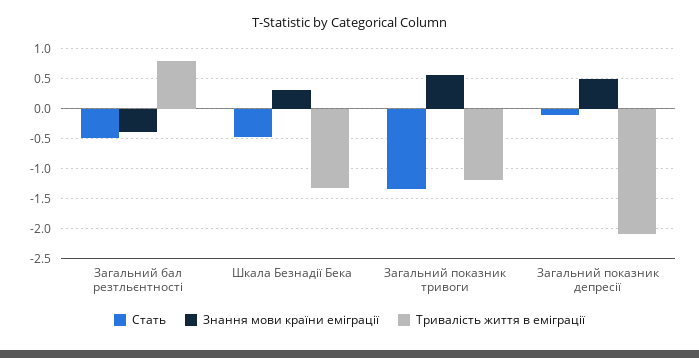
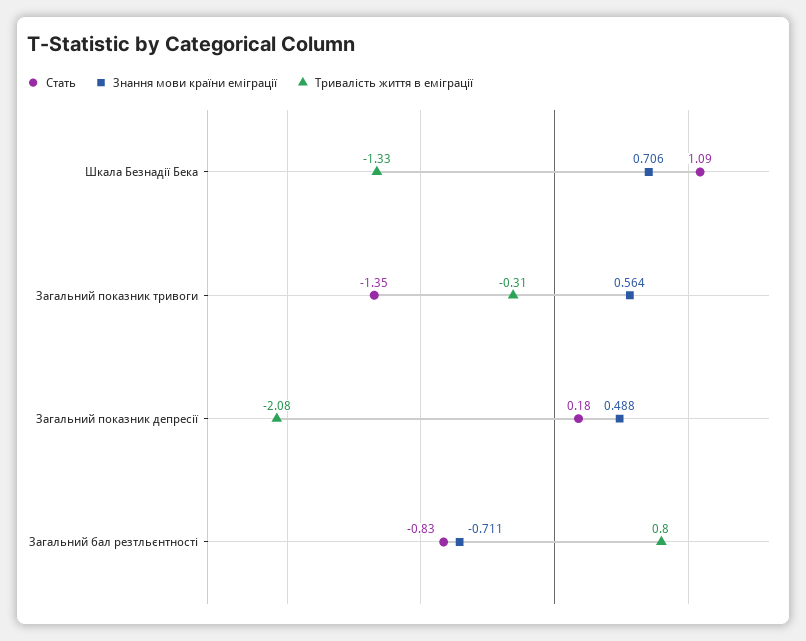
  {
    "Стать": {
-     "Загальний бал резтльєнтності": -0.5,
+     "Загальний бал резтльєнтності": -0.83,
-     "Шкала Безнадії Бека": -0.5,
+     "Шкала Безнадії Бека": 1.09,
      "Загальний показник тривоги": -1.35,
-     "Загальний показник депресії": -0.1
+     "Загальний показник депресії": 0.18
    },
    "Знання мови країни еміграції": {
-     "Загальний бал резтльєнтності": -0.4,
+     "Загальний бал резтльєнтності": -0.711,
-     "Шкала Безнадії Бека": 0.3,
+     "Шкала Безнадії Бека": 0.706,
      "Загальний показник тривоги": 0.564,
      "Загальний показник депресії": 0.488
    },
    "Тривалість життя в еміграції": {
      "Загальний бал резтльєнтності": 0.8,
      "Шкала Безнадії Бека": -1.33,
-     "Загальний показник тривоги": -1.2,
+     "Загальний показник тривоги": -0.31,
      "Загальний показник депресії": -2.08
    }
  }

